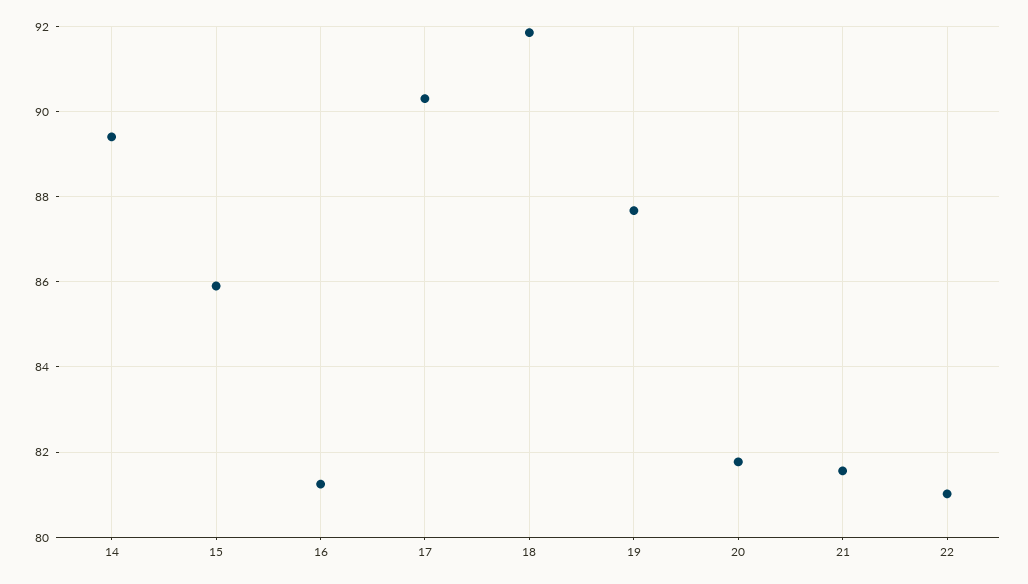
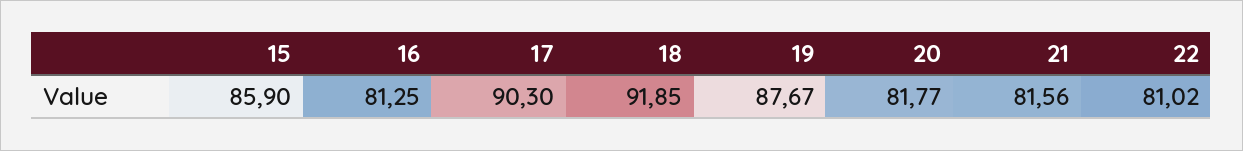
  {
-   "14": 89.4,
    "15": 85.9,
    "16": 81.25,
    "17": 90.3,
    "18": 91.85,
    "19": 87.67,
    "20": 81.77,
    "21": 81.56,
    "22": 81.02
  }

